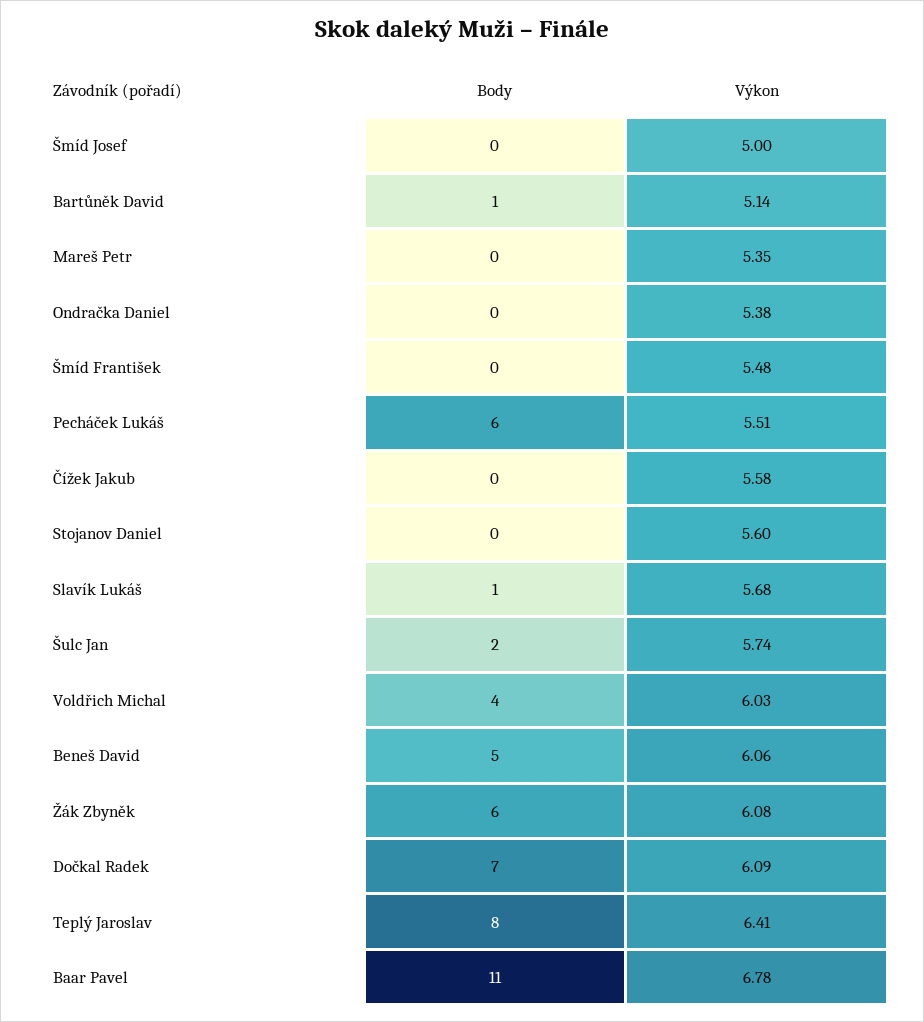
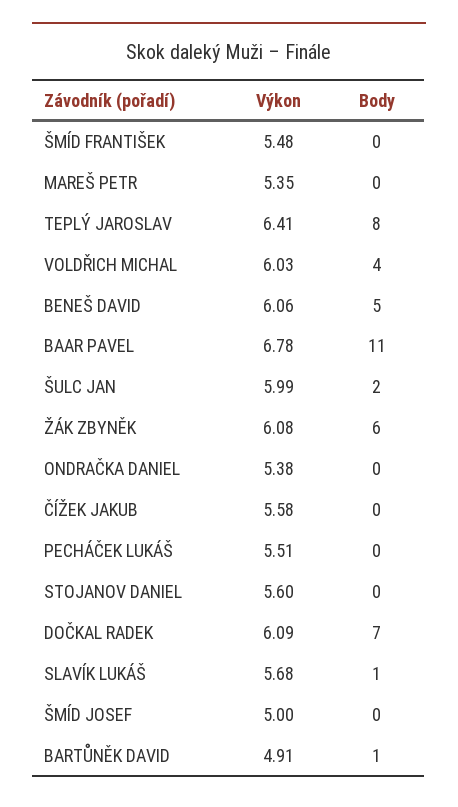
  {
    "Body": {
      "Šmíd Josef": 0,
      "Bartůněk David": 1,
      "Mareš Petr": 0,
      "Ondračka Daniel": 0,
      "Šmíd František": 0,
-     "Pecháček Lukáš": 6,
+     "Pecháček Lukáš": 0,
      "Čížek Jakub": 0,
      "Stojanov Daniel": 0,
      "Slavík Lukáš": 1,
      "Šulc Jan": 2,
      "Voldřich Michal": 4,
      "Beneš David": 5,
      "Žák Zbyněk": 6,
      "Dočkal Radek": 7,
      "Teplý Jaroslav": 8,
      "Baar Pavel": 11
    },
    "Výkon": {
      "Šmíd Josef": 5,
-     "Bartůněk David": 5.14,
+     "Bartůněk David": 4.91,
      "Mareš Petr": 5.35,
      "Ondračka Daniel": 5.38,
      "Šmíd František": 5.48,
      "Pecháček Lukáš": 5.51,
      "Čížek Jakub": 5.58,
      "Stojanov Daniel": 5.6,
      "Slavík Lukáš": 5.68,
-     "Šulc Jan": 5.74,
+     "Šulc Jan": 5.99,
      "Voldřich Michal": 6.03,
      "Beneš David": 6.06,
      "Žák Zbyněk": 6.08,
      "Dočkal Radek": 6.09,
      "Teplý Jaroslav": 6.41,
      "Baar Pavel": 6.78
    }
  }

